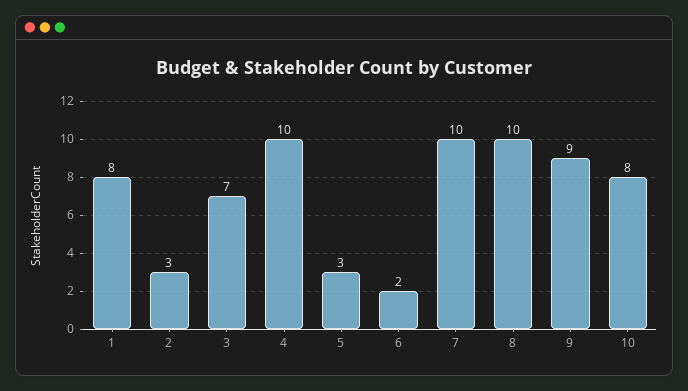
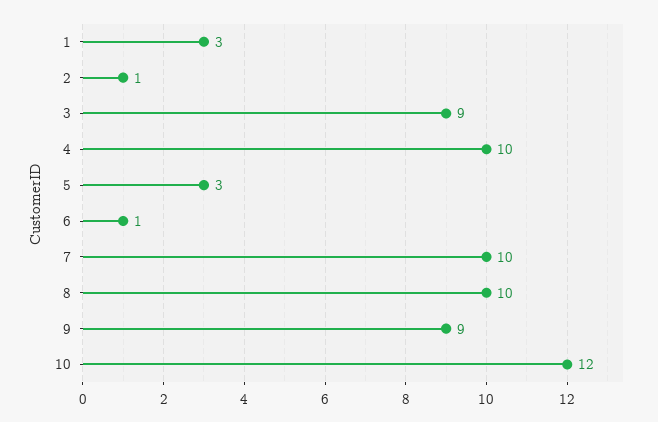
  {
-   "1": 8,
+   "1": 3,
-   "2": 3,
+   "2": 1,
-   "3": 7,
+   "3": 9,
    "4": 10,
    "5": 3,
-   "6": 2,
+   "6": 1,
    "7": 10,
    "8": 10,
    "9": 9,
-   "10": 8
+   "10": 12
  }

